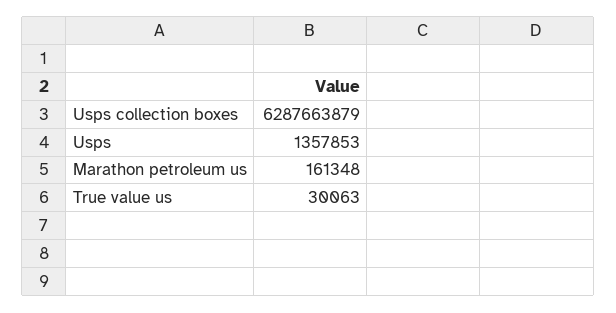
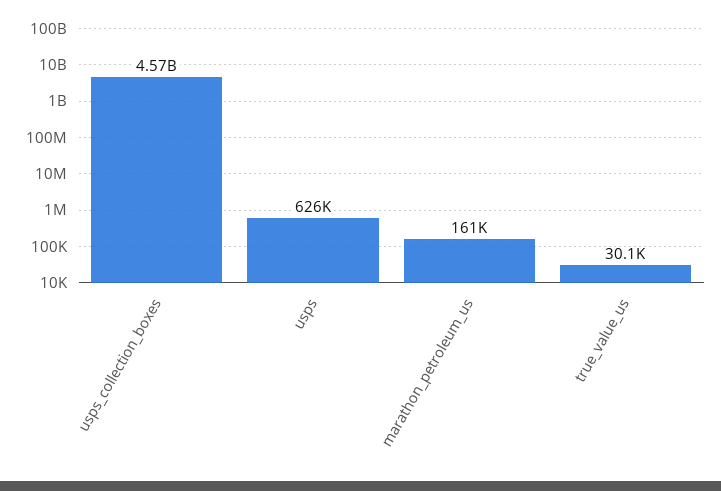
  {
-   "Usps collection boxes": 6287663879,
+   "Usps collection boxes": 4570000000,
-   "Usps": 1357853,
+   "Usps": 626000,
    "Marathon petroleum us": 161348,
    "True value us": 30063
  }

